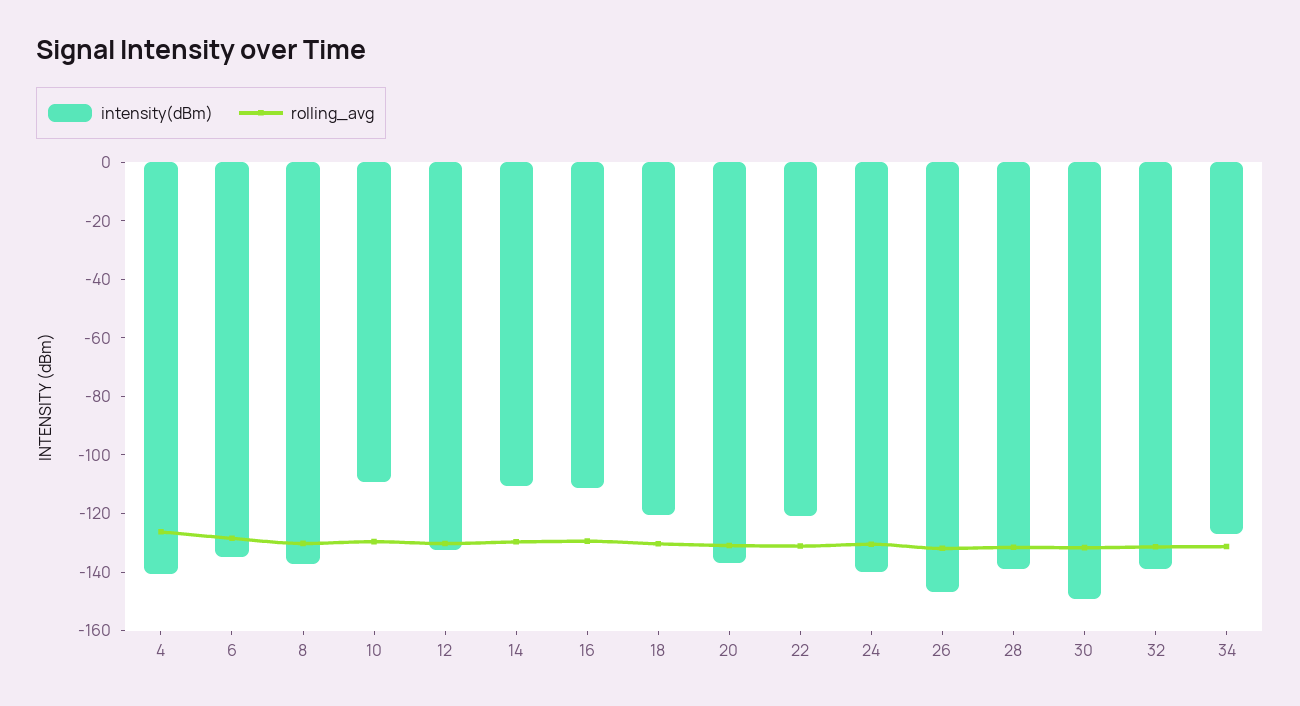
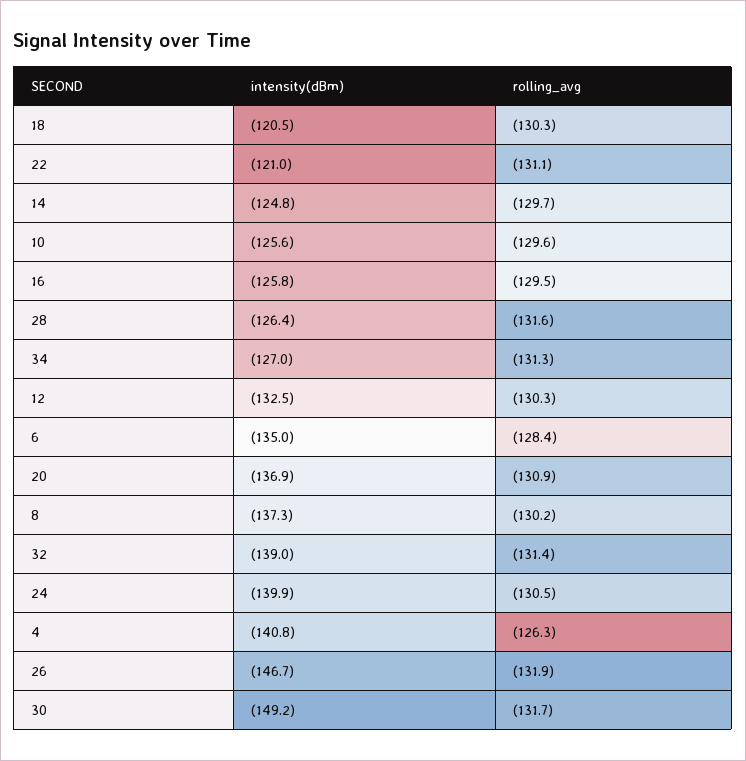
  {
    "intensity(dBm)": {
      "4": -140.8,
      "6": -135,
      "8": -137.3,
-     "10": -110,
+     "10": -125.6,
      "12": -132.5,
-     "14": -110,
+     "14": -124.8,
-     "16": -110,
+     "16": -125.8,
      "18": -120.5,
      "20": -136.9,
      "22": -121,
      "24": -139.9,
      "26": -146.7,
-     "28": -140,
+     "28": -126.4,
      "30": -149.2,
      "32": -139,
      "34": -127
    },
    "rolling_avg": {
      "4": -126.3,
      "6": -128.4,
      "8": -130.2,
      "10": -129.6,
      "12": -130.3,
      "14": -129.7,
      "16": -129.5,
      "18": -130.3,
      "20": -130.9,
      "22": -131.1,
      "24": -130.5,
      "26": -131.9,
      "28": -131.6,
      "30": -131.7,
      "32": -131.4,
      "34": -131.3
    }
  }

